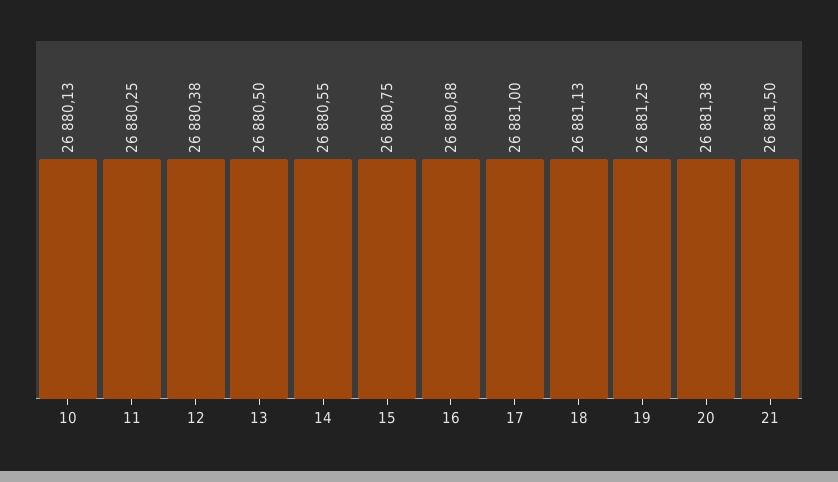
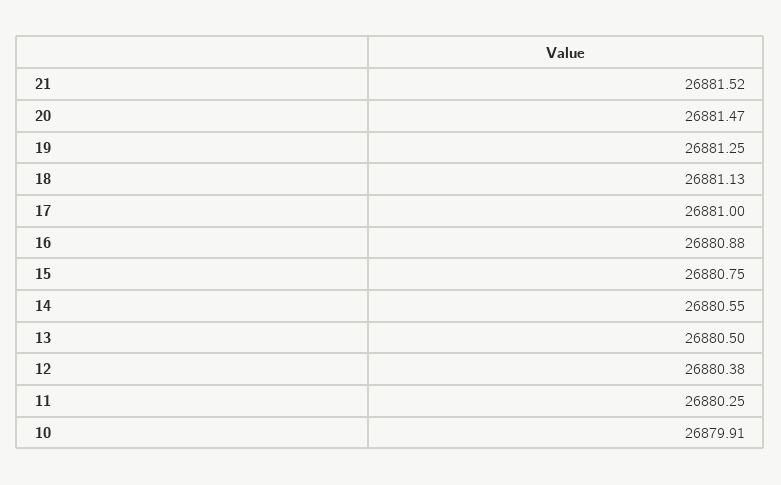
  {
-   "10": 26880.13,
+   "10": 26879.91,
    "11": 26880.25,
    "12": 26880.38,
    "13": 26880.5,
    "14": 26880.55,
    "15": 26880.75,
    "16": 26880.88,
    "17": 26881,
    "18": 26881.13,
    "19": 26881.25,
-   "20": 26881.38,
+   "20": 26881.47,
-   "21": 26881.5
+   "21": 26881.52
  }

